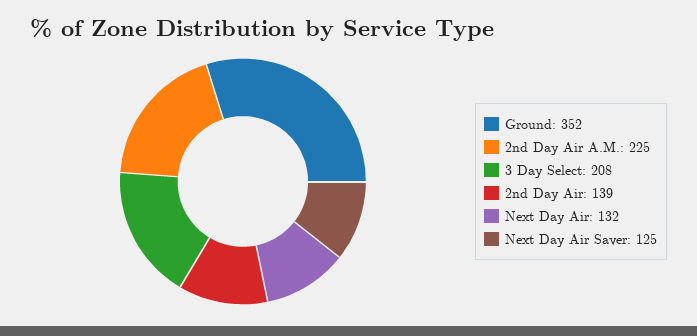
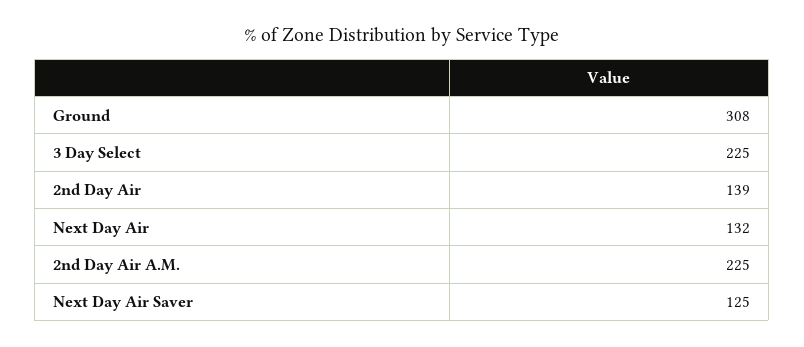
  {
-   "Ground": 352,
+   "Ground": 308,
    "2nd Day Air A.M.": 225,
-   "3 Day Select": 208,
+   "3 Day Select": 225,
    "2nd Day Air": 139,
    "Next Day Air": 132,
    "Next Day Air Saver": 125
  }

